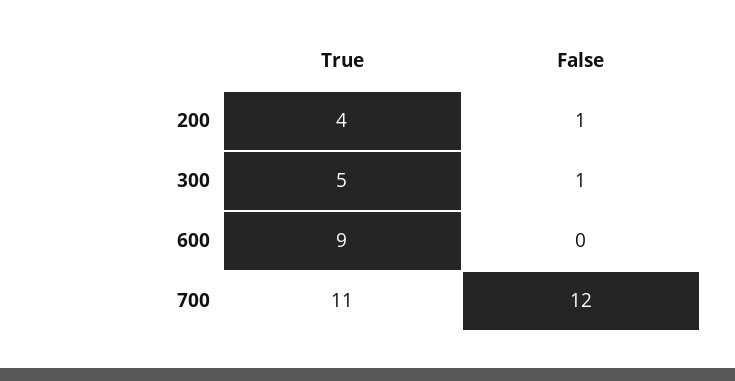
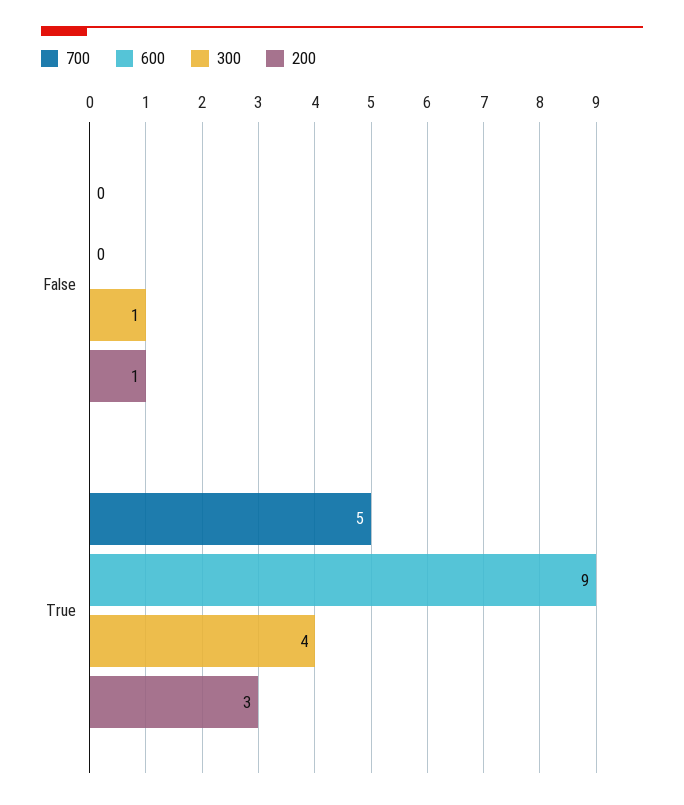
  {
    "200": {
-     "True": 4,
+     "True": 3,
      "False": 1
    },
    "300": {
-     "True": 5,
+     "True": 4,
      "False": 1
    },
    "600": {
      "True": 9,
      "False": 0
    },
    "700": {
-     "True": 11,
+     "True": 5,
-     "False": 12
+     "False": 0
    }
  }

